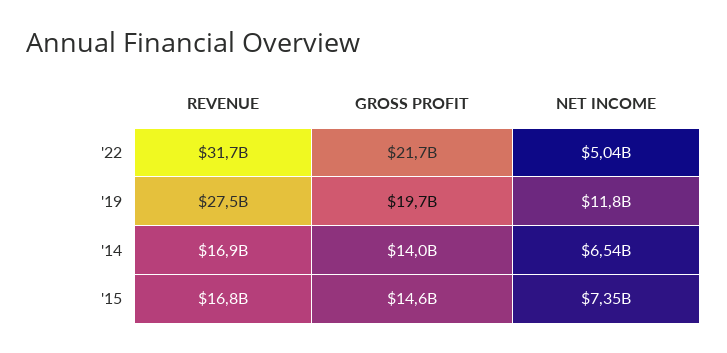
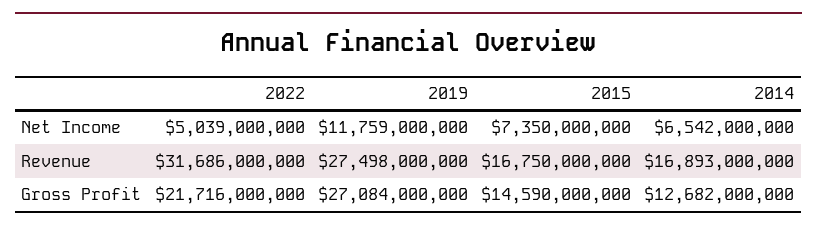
  {
    "REVENUE": {
      "'22": 31686000000,
      "'19": 27498000000,
      "'14": 16893000000,
      "'15": 16750000000
    },
    "GROSS PROFIT": {
      "'22": 21716000000,
-     "'19": 19700000000,
+     "'19": 27084000000,
-     "'14": 14000000000,
+     "'14": 12682000000,
      "'15": 14590000000
    },
    "NET INCOME": {
      "'22": 5039000000,
      "'19": 11759000000,
      "'14": 6542000000,
      "'15": 7350000000
    }
  }

